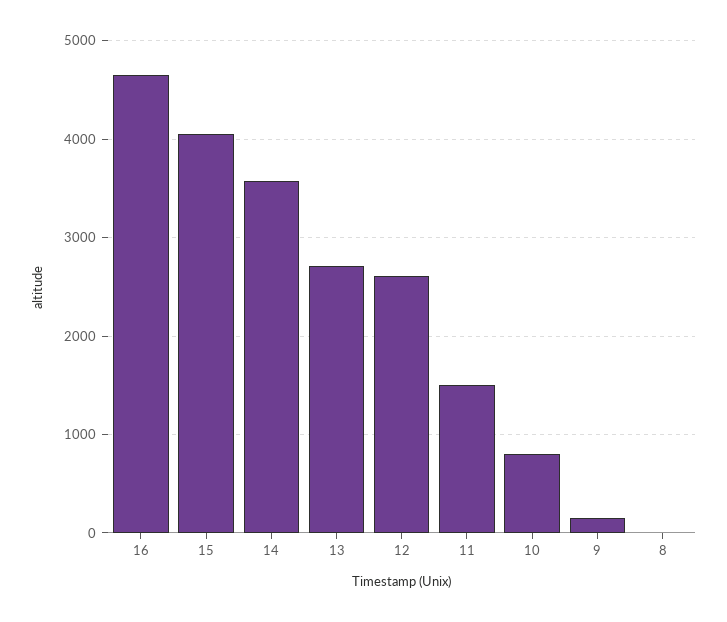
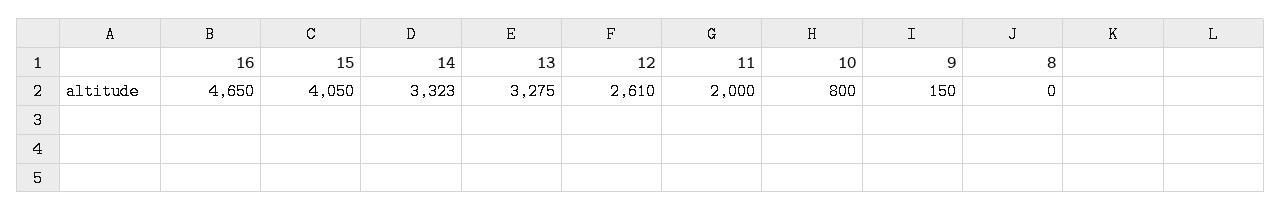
  {
    "16": 4650,
    "15": 4050,
-   "14": 3600,
+   "14": 3323,
-   "13": 2700,
+   "13": 3275,
    "12": 2610,
-   "11": 1500,
+   "11": 2000,
    "10": 800,
    "9": 150,
    "8": 0
  }

